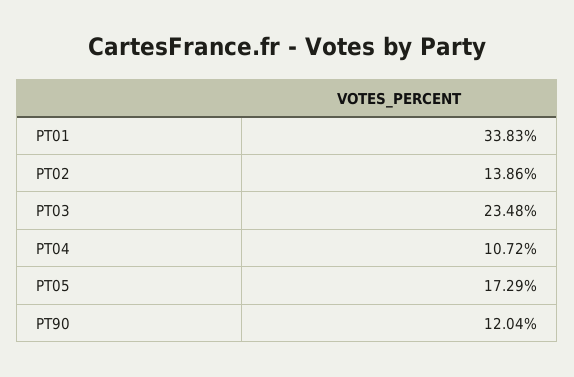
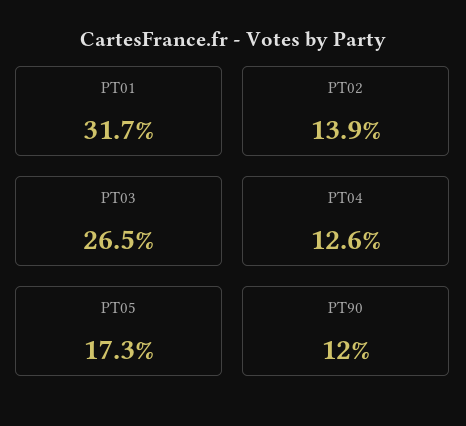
  {
-   "PT01": 33.83,
+   "PT01": 31.7,
    "PT02": 13.86,
-   "PT03": 23.48,
+   "PT03": 26.5,
-   "PT04": 10.72,
+   "PT04": 12.6,
    "PT05": 17.29,
    "PT90": 12.04
  }

